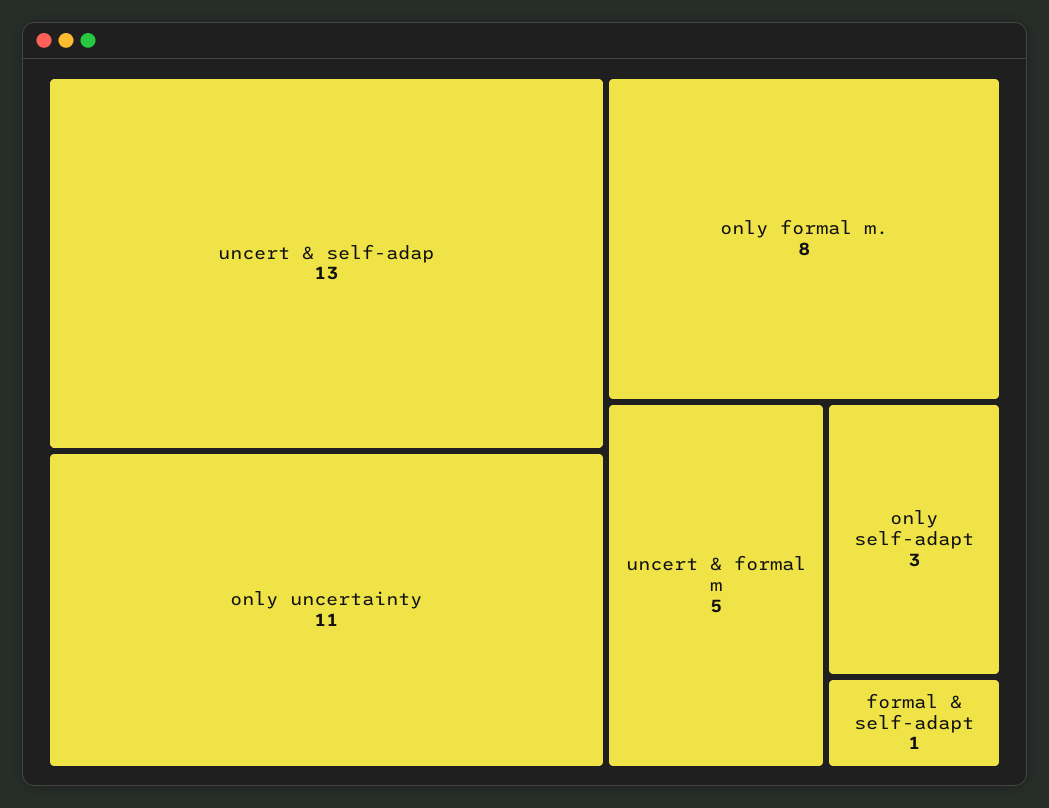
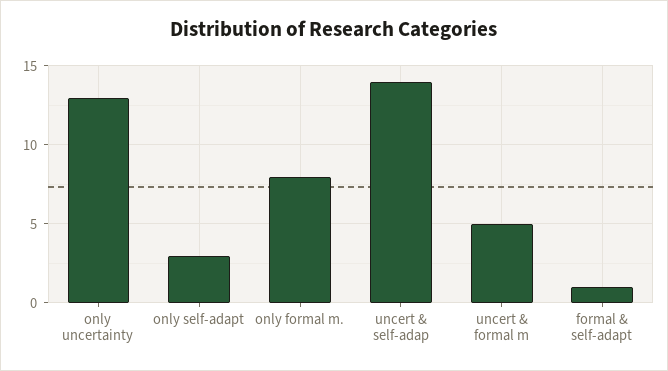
  {
-   "uncert & self-adap": 13,
+   "uncert & self-adap": 14,
-   "only uncertainty": 11,
+   "only uncertainty": 13,
    "only formal m.": 8,
    "uncert & formal m": 5,
    "only self-adapt": 3,
    "formal & self-adapt": 1
  }

